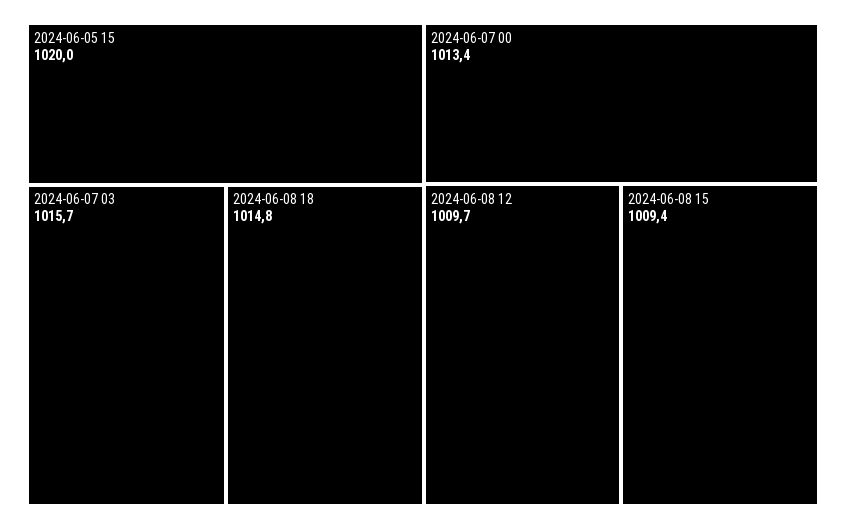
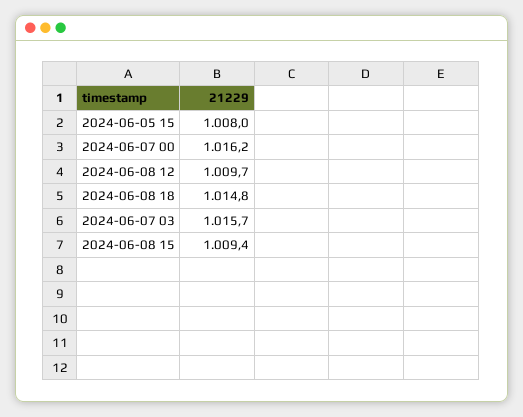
  {
-   "2024-06-05 15": 1020,
+   "2024-06-05 15": 1008,
    "2024-06-07 03": 1015.7,
    "2024-06-08 18": 1014.8,
-   "2024-06-07 00": 1013.4,
+   "2024-06-07 00": 1016.2,
    "2024-06-08 12": 1009.7,
    "2024-06-08 15": 1009.4
  }

